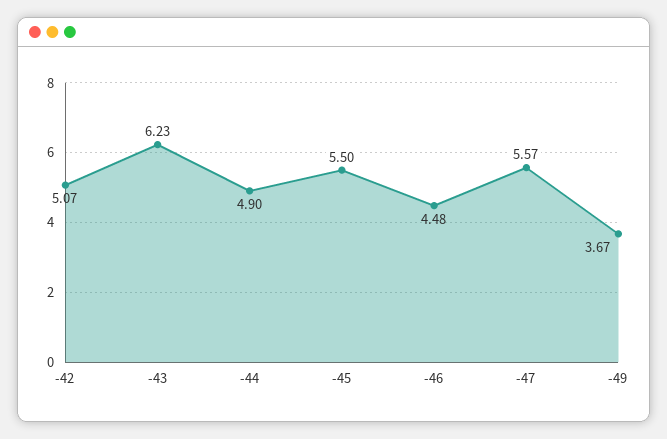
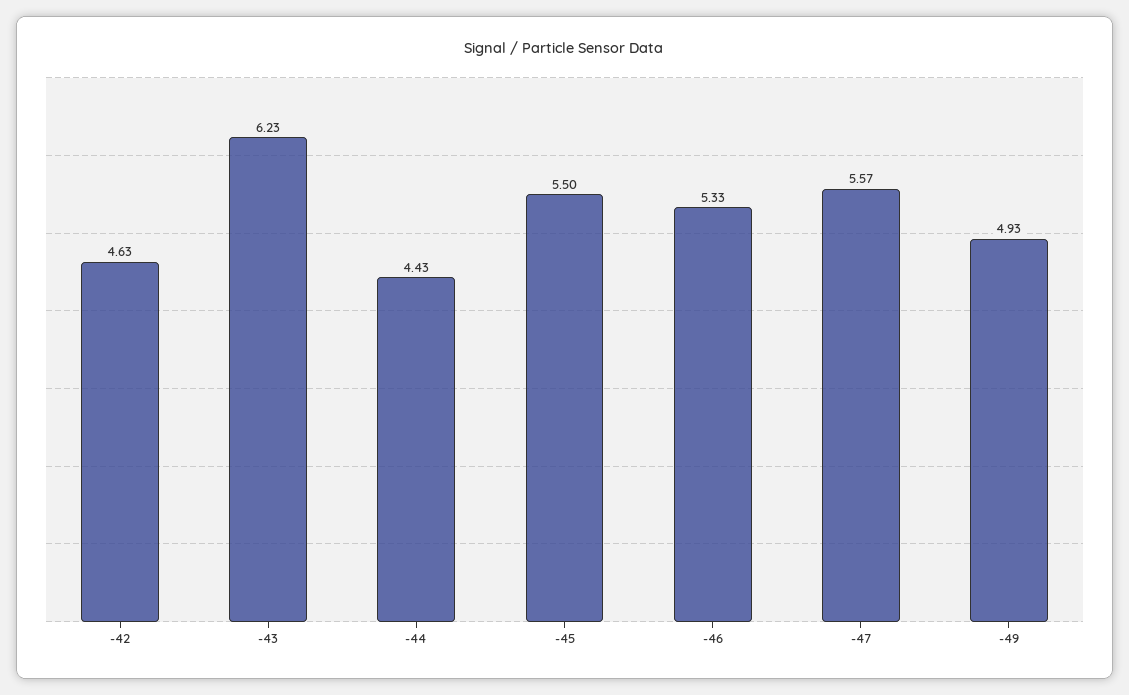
  {
-   "-42": 5.07,
+   "-42": 4.63,
    "-43": 6.23,
-   "-44": 4.9,
+   "-44": 4.43,
    "-45": 5.5,
-   "-46": 4.48,
+   "-46": 5.33,
    "-47": 5.57,
-   "-49": 3.67
+   "-49": 4.93
  }

